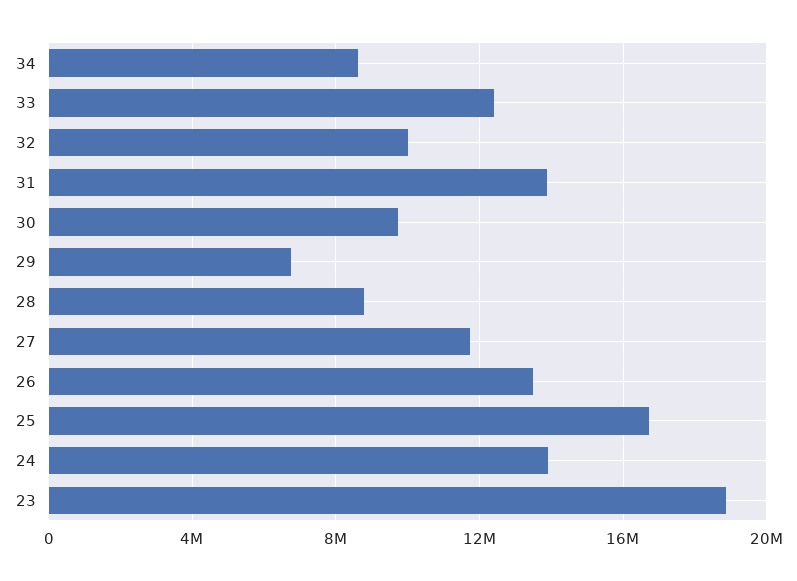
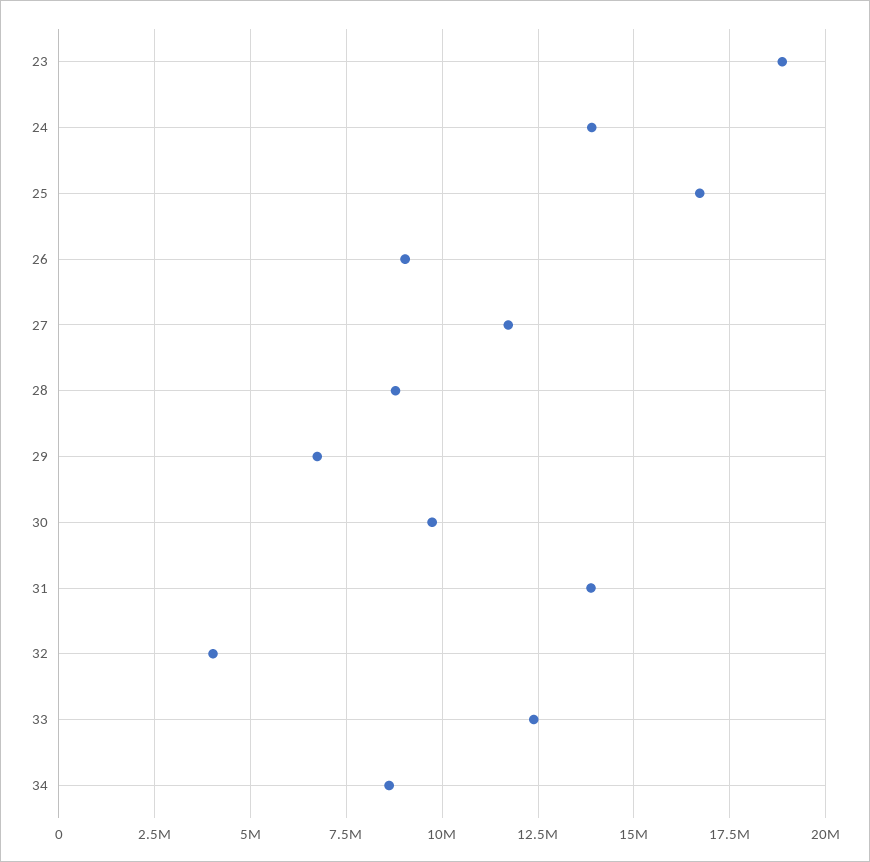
  {
    "34": 8500000,
    "33": 12500000,
-   "32": 10000000,
+   "32": 4000000,
    "31": 14000000,
    "30": 9750000,
    "29": 6750000,
    "28": 8750000,
    "27": 11750000,
-   "26": 13500000,
+   "26": 9000000,
    "25": 16750000,
    "24": 14000000,
    "23": 18750000
  }

